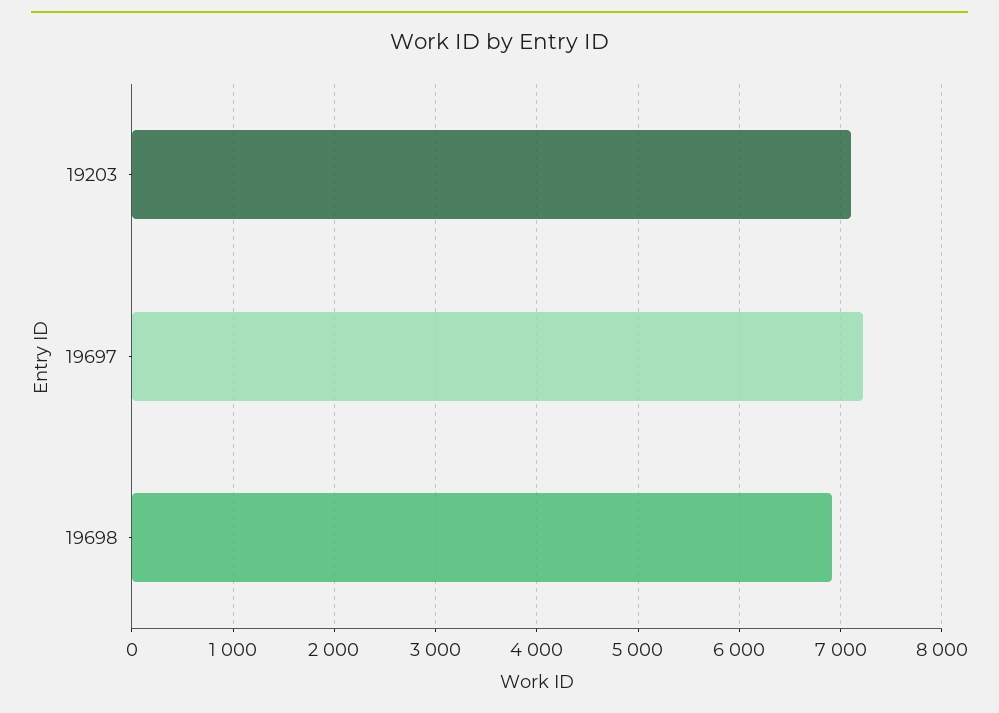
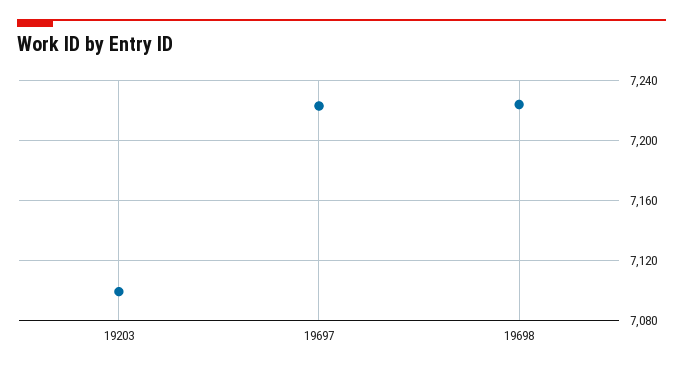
  {
    "19203": 7100,
    "19697": 7225,
-   "19698": 6900
+   "19698": 7225
  }

